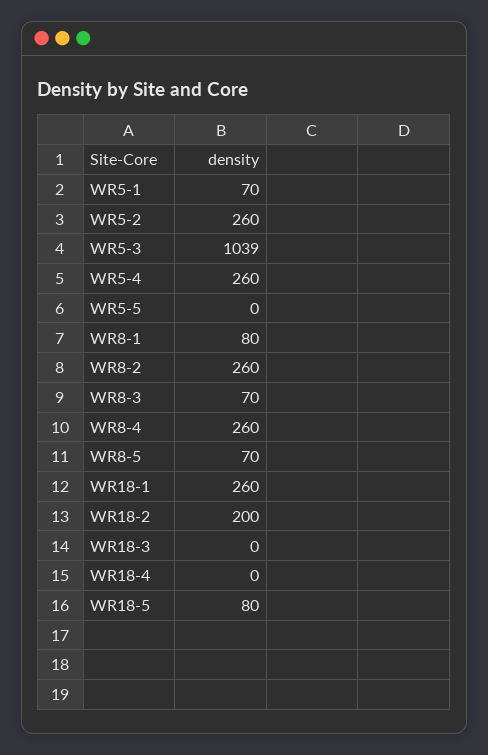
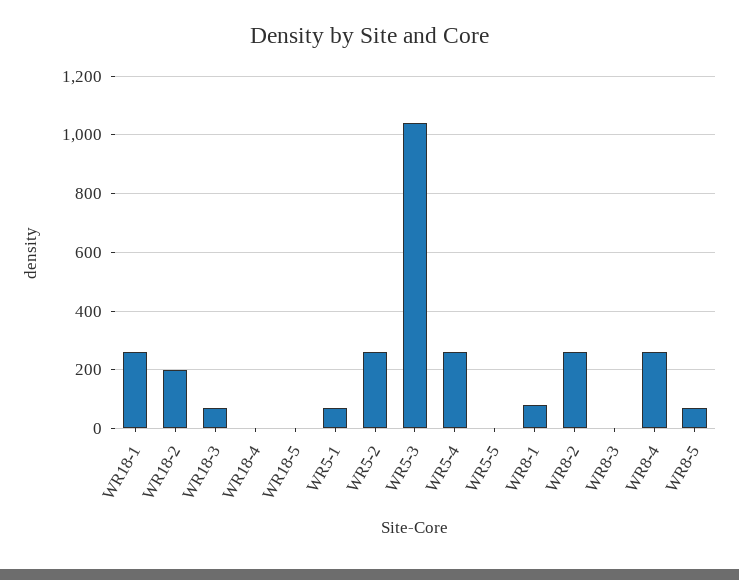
  {
    "WR5-1": 70,
    "WR5-2": 260,
    "WR5-3": 1039,
    "WR5-4": 260,
    "WR5-5": 0,
    "WR8-1": 80,
    "WR8-2": 260,
-   "WR8-3": 70,
+   "WR8-3": 0,
    "WR8-4": 260,
    "WR8-5": 70,
    "WR18-1": 260,
    "WR18-2": 200,
-   "WR18-3": 0,
+   "WR18-3": 75,
    "WR18-4": 0,
-   "WR18-5": 80
+   "WR18-5": 0
  }

